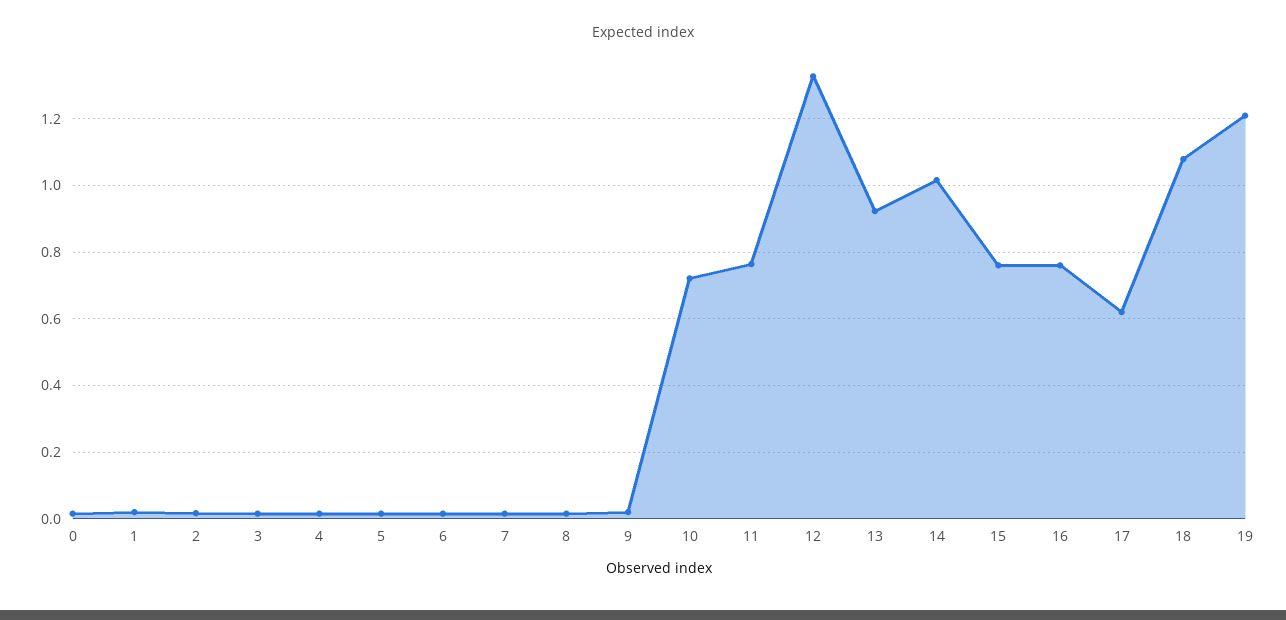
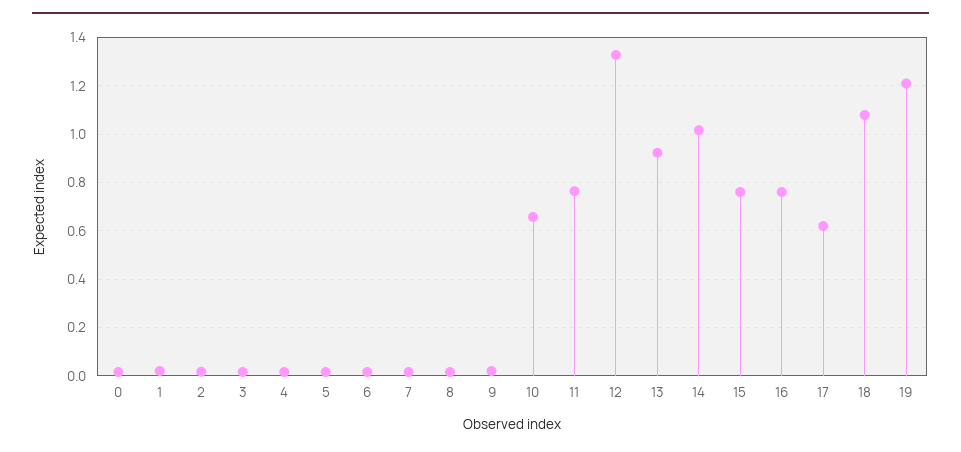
  {
    "0": 0.02,
    "1": 0.02,
    "2": 0.02,
    "3": 0.02,
    "4": 0.02,
    "5": 0.02,
    "6": 0.02,
    "7": 0.02,
    "8": 0.02,
    "9": 0.02,
-   "10": 0.72,
+   "10": 0.65,
    "11": 0.76,
    "12": 1.32,
    "13": 0.92,
    "14": 1.02,
    "15": 0.76,
    "16": 0.76,
    "17": 0.62,
    "18": 1.08,
    "19": 1.2
  }

